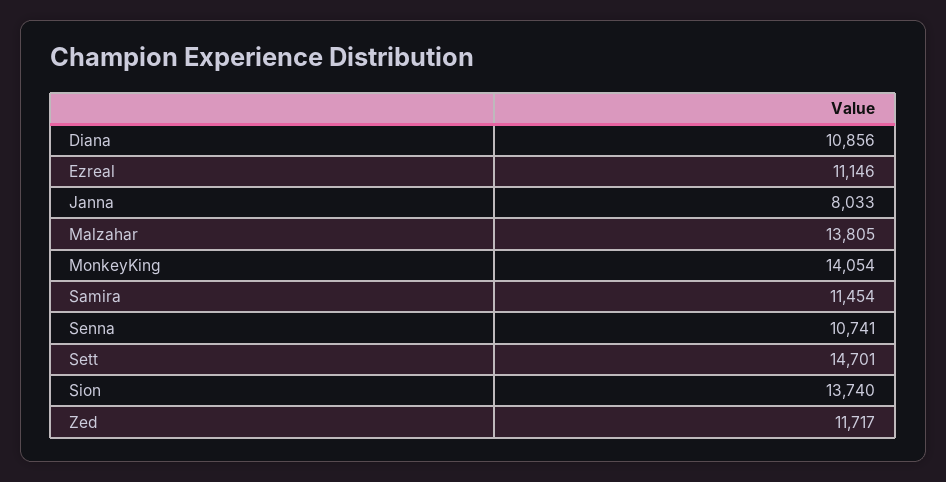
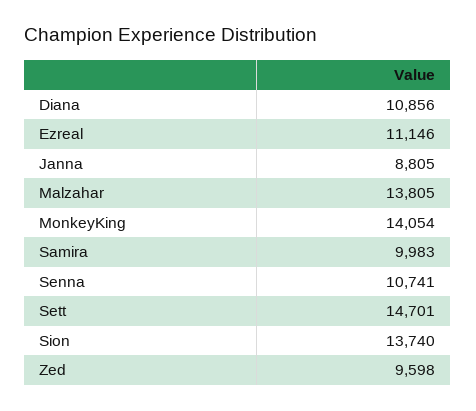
  {
    "Diana": 10856,
    "Ezreal": 11146,
-   "Janna": 8033,
+   "Janna": 8805,
    "Malzahar": 13805,
    "MonkeyKing": 14054,
-   "Samira": 11454,
+   "Samira": 9983,
    "Senna": 10741,
    "Sett": 14701,
    "Sion": 13740,
-   "Zed": 11717
+   "Zed": 9598
  }

